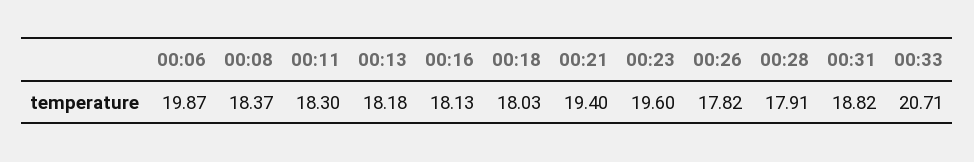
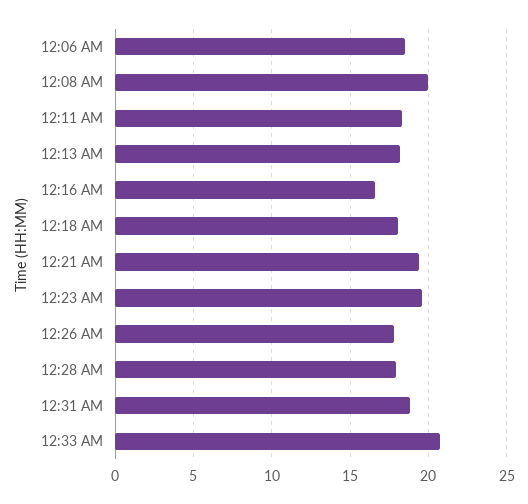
  {
-   "00:06": 19.87,
+   "00:06": 18.5,
-   "00:08": 18.37,
+   "00:08": 20,
    "00:11": 18.3,
    "00:13": 18.18,
-   "00:16": 18.13,
+   "00:16": 16.5,
    "00:18": 18.03,
    "00:21": 19.4,
    "00:23": 19.6,
    "00:26": 17.82,
    "00:28": 17.91,
    "00:31": 18.82,
    "00:33": 20.71
  }

